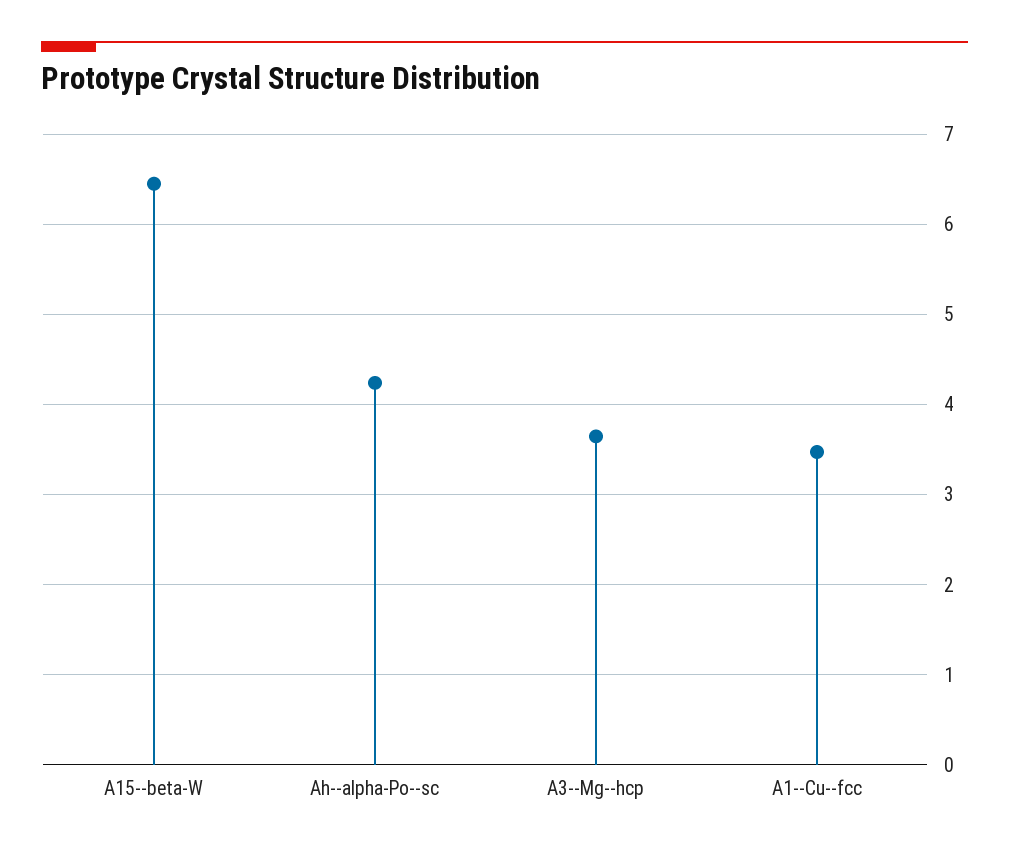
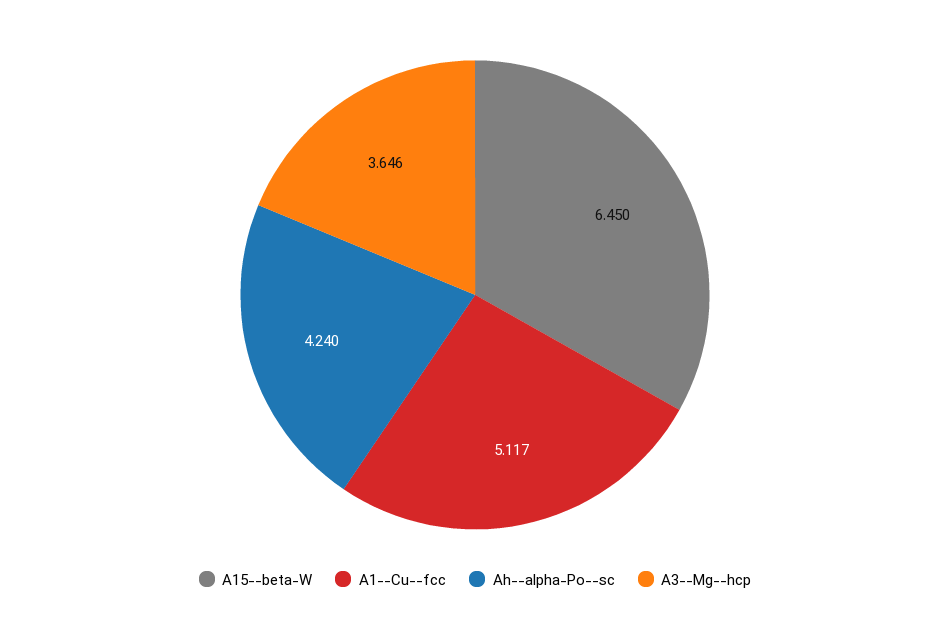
  {
    "A15--beta-W": 6.45,
    "Ah--alpha-Po--sc": 4.24,
    "A3--Mg--hcp": 3.646,
-   "A1--Cu--fcc": 3.5
+   "A1--Cu--fcc": 5.117
  }

